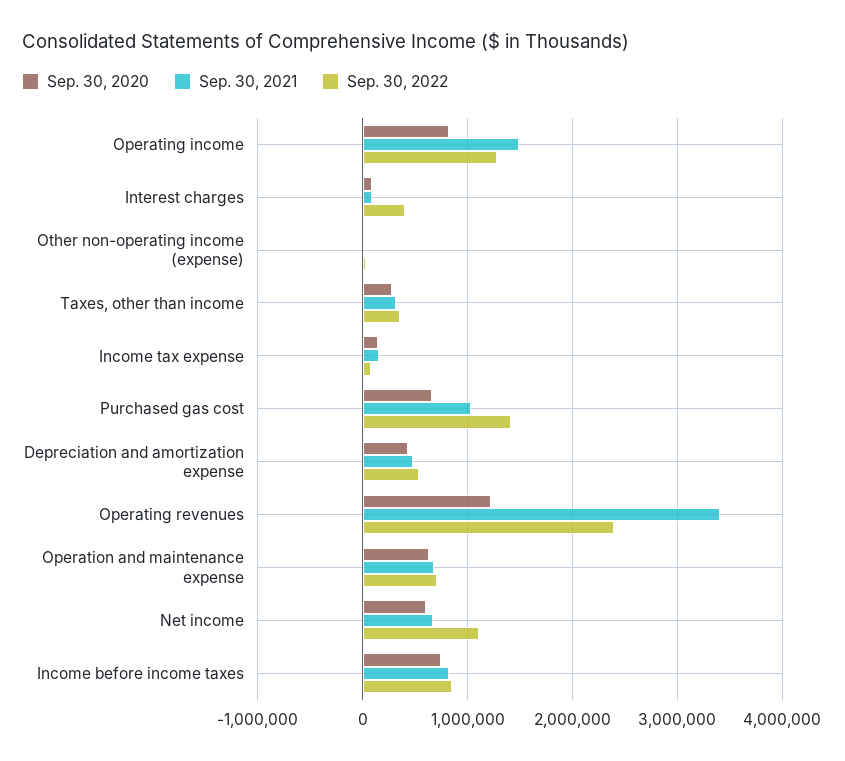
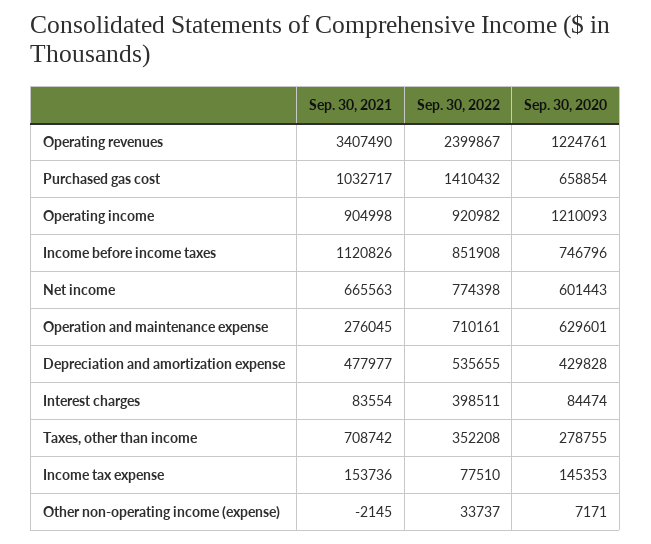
  {
    "Sep. 30, 2020": {
-     "Operating income": 800000,
+     "Operating income": 1210093,
      "Interest charges": 84474,
      "Other non-operating income (expense)": 7171,
      "Taxes, other than income": 278755,
      "Income tax expense": 145353,
      "Purchased gas cost": 658854,
      "Depreciation and amortization expense": 429828,
      "Operating revenues": 1224761,
      "Operation and maintenance expense": 629601,
      "Net income": 601443,
      "Income before income taxes": 746796
    },
    "Sep. 30, 2021": {
-     "Operating income": 1500000,
+     "Operating income": 904998,
      "Interest charges": 83554,
      "Other non-operating income (expense)": -2145,
-     "Taxes, other than income": 300000,
+     "Taxes, other than income": 708742,
      "Income tax expense": 153736,
      "Purchased gas cost": 1032717,
      "Depreciation and amortization expense": 477977,
      "Operating revenues": 3407490,
-     "Operation and maintenance expense": 700000,
+     "Operation and maintenance expense": 276045,
      "Net income": 665563,
-     "Income before income taxes": 800000
+     "Income before income taxes": 1120826
    },
    "Sep. 30, 2022": {
-     "Operating income": 1300000,
+     "Operating income": 920982,
      "Interest charges": 398511,
      "Other non-operating income (expense)": 33737,
      "Taxes, other than income": 352208,
      "Income tax expense": 77510,
      "Purchased gas cost": 1410432,
      "Depreciation and amortization expense": 535655,
      "Operating revenues": 2399867,
      "Operation and maintenance expense": 710161,
-     "Net income": 1100000,
+     "Net income": 774398,
      "Income before income taxes": 851908
    }
  }

